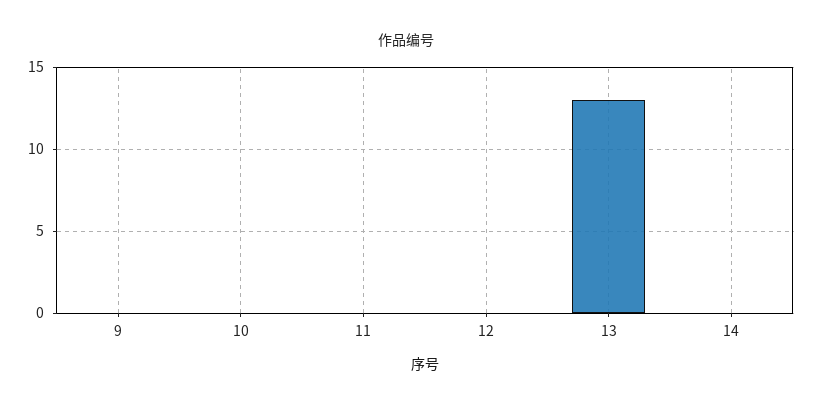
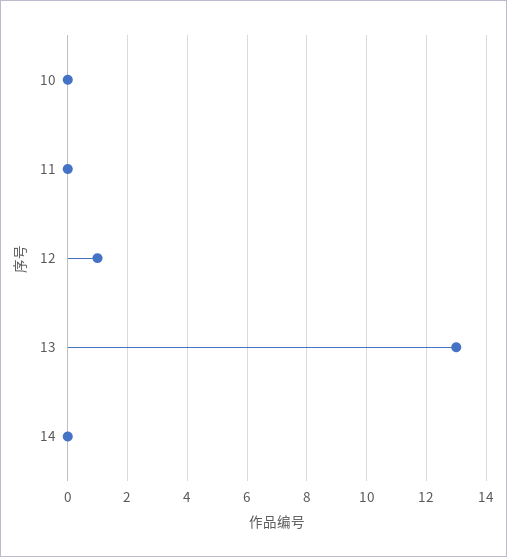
  {
-   "9": 0,
    "10": 0,
    "11": 0,
-   "12": 0,
+   "12": 1,
    "13": 13,
    "14": 0
  }

